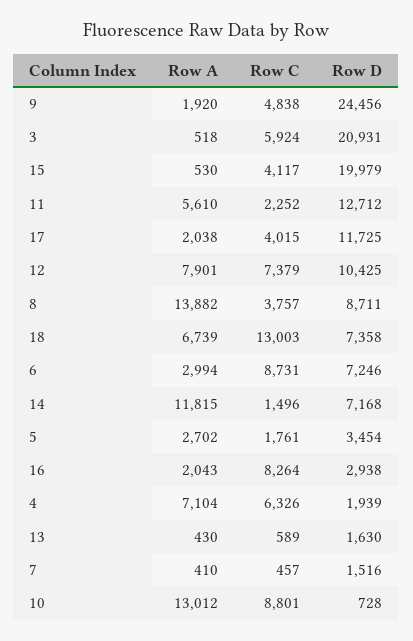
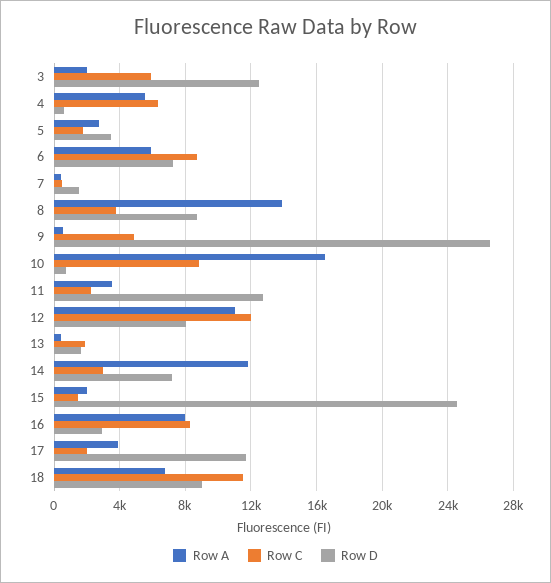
  {
    "Row A": {
-     "9": 1920,
+     "9": 500,
-     "3": 518,
+     "3": 2000,
-     "15": 530,
+     "15": 2000,
-     "11": 5610,
+     "11": 3500,
-     "17": 2038,
+     "17": 4000,
-     "12": 7901,
+     "12": 11000,
      "8": 13882,
      "18": 6739,
-     "6": 2994,
+     "6": 6000,
      "14": 11815,
      "5": 2702,
-     "16": 2043,
+     "16": 8000,
-     "4": 7104,
+     "4": 5500,
      "13": 430,
      "7": 410,
-     "10": 13012
+     "10": 16500
    },
    "Row C": {
      "9": 4838,
      "3": 5924,
-     "15": 4117,
+     "15": 1500,
      "11": 2252,
-     "17": 4015,
+     "17": 2000,
-     "12": 7379,
+     "12": 12000,
      "8": 3757,
-     "18": 13003,
+     "18": 11500,
      "6": 8731,
-     "14": 1496,
+     "14": 3000,
      "5": 1761,
      "16": 8264,
      "4": 6326,
-     "13": 589,
+     "13": 2000,
      "7": 457,
      "10": 8801
    },
    "Row D": {
-     "9": 24456,
+     "9": 26500,
-     "3": 20931,
+     "3": 12500,
-     "15": 19979,
+     "15": 24500,
      "11": 12712,
      "17": 11725,
-     "12": 10425,
+     "12": 8000,
      "8": 8711,
-     "18": 7358,
+     "18": 9000,
      "6": 7246,
      "14": 7168,
      "5": 3454,
      "16": 2938,
-     "4": 1939,
+     "4": 500,
      "13": 1630,
      "7": 1516,
      "10": 728
    }
  }

